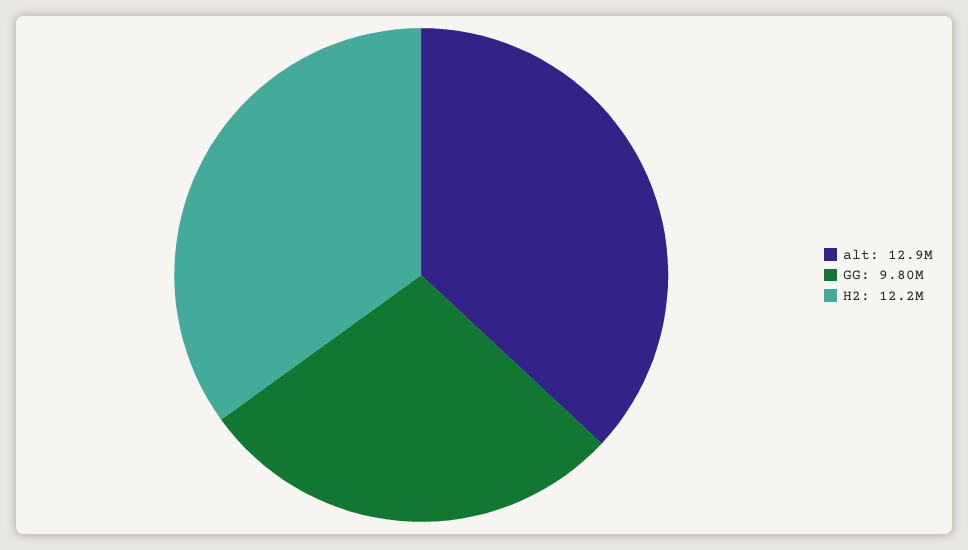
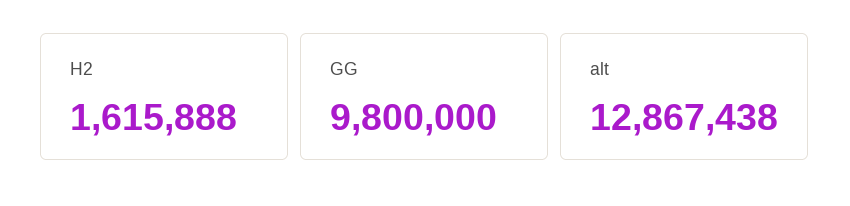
  {
    "alt": 12867438,
    "GG": 9800000,
-   "H2": 12200000
+   "H2": 1615888
  }

